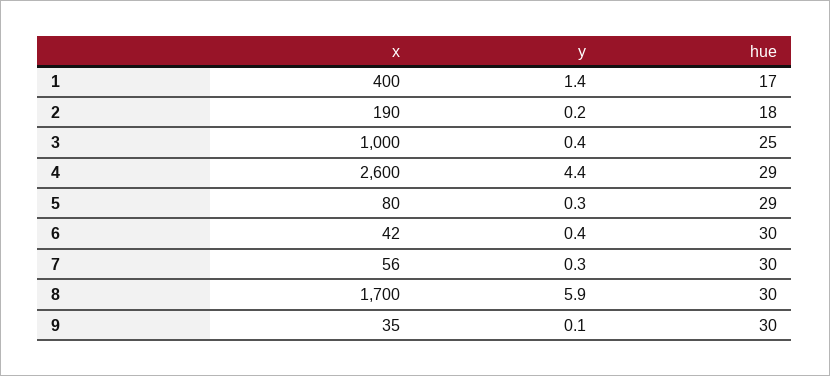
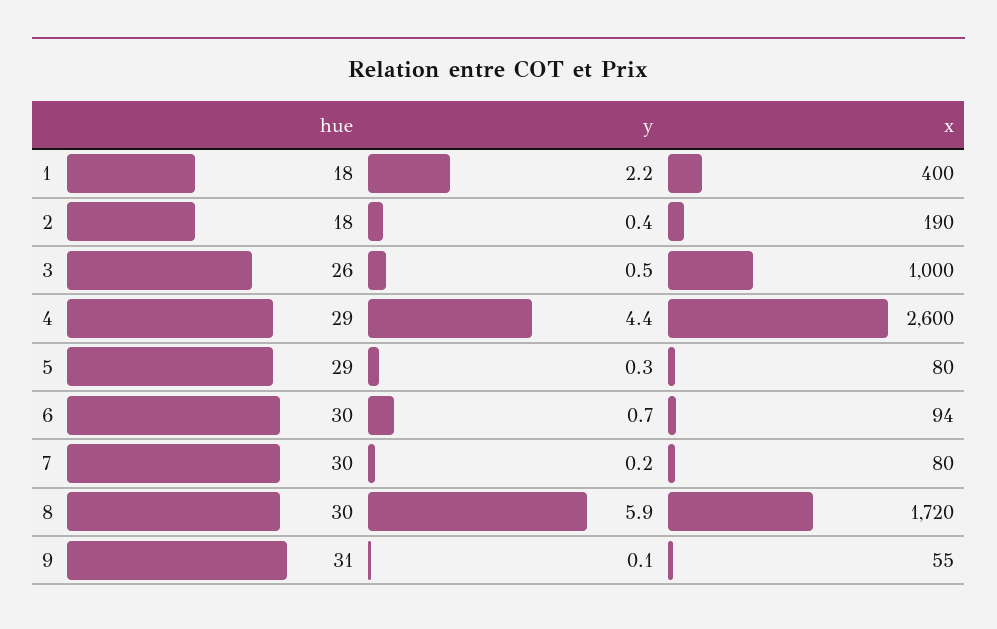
  {
    "x": {
      "1": 400,
      "2": 190,
      "3": 1000,
      "4": 2600,
      "5": 80,
-     "6": 42,
+     "6": 94,
-     "7": 56,
+     "7": 80,
-     "8": 1700,
+     "8": 1720,
-     "9": 35
+     "9": 55
    },
    "y": {
-     "1": 1.4,
+     "1": 2.2,
-     "2": 0.2,
+     "2": 0.4,
-     "3": 0.4,
+     "3": 0.5,
      "4": 4.4,
      "5": 0.3,
-     "6": 0.4,
+     "6": 0.7,
-     "7": 0.3,
+     "7": 0.2,
      "8": 5.9,
      "9": 0.1
    },
    "hue": {
-     "1": 17,
+     "1": 18,
      "2": 18,
-     "3": 25,
+     "3": 26,
      "4": 29,
      "5": 29,
      "6": 30,
      "7": 30,
      "8": 30,
-     "9": 30
+     "9": 31
    }
  }

